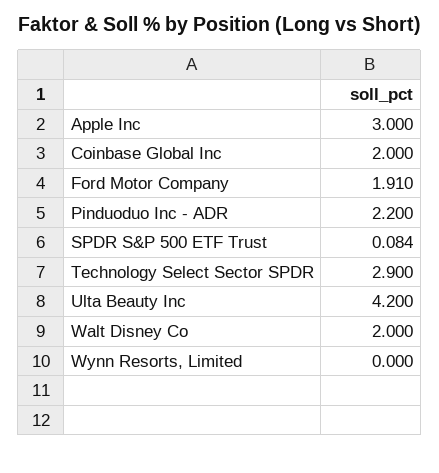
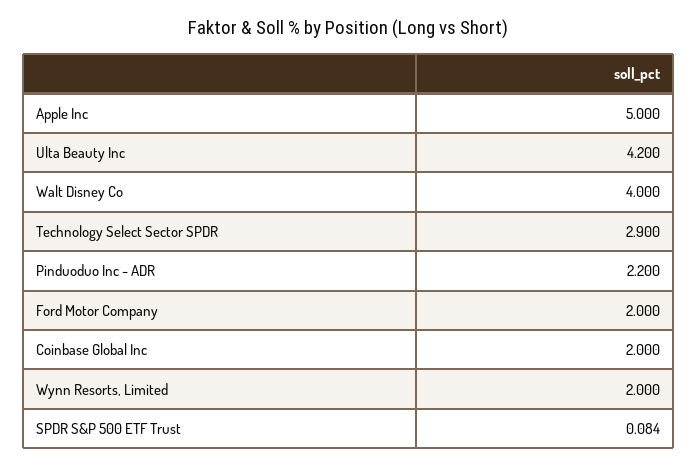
  {
-   "Apple Inc": 3,
+   "Apple Inc": 5,
    "Coinbase Global Inc": 2,
-   "Ford Motor Company": 1.91,
+   "Ford Motor Company": 2,
    "Pinduoduo Inc - ADR": 2.2,
    "SPDR S&P 500 ETF Trust": 0.084,
    "Technology Select Sector SPDR": 2.9,
    "Ulta Beauty Inc": 4.2,
-   "Walt Disney Co": 2,
+   "Walt Disney Co": 4,
-   "Wynn Resorts, Limited": 0
+   "Wynn Resorts, Limited": 2
  }

